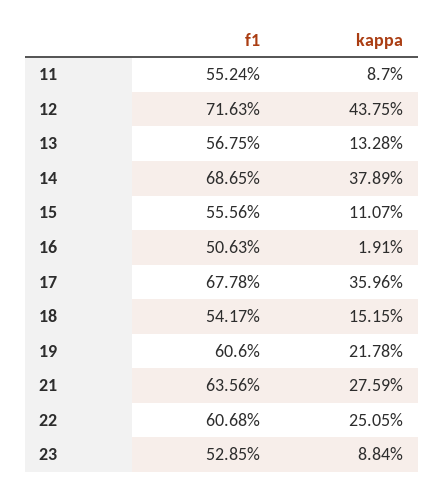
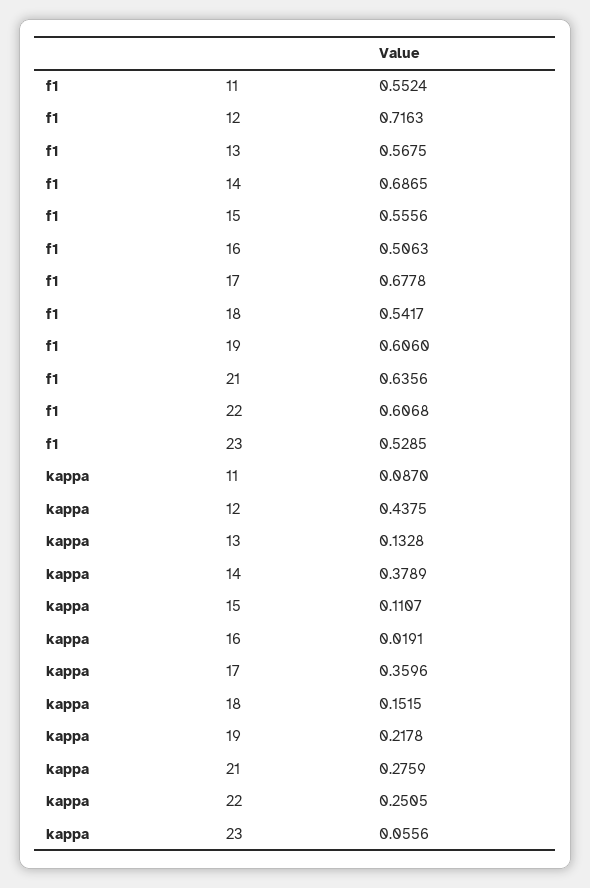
  {
    "f1": {
      "11": 0.5524,
      "12": 0.7163,
      "13": 0.5675,
      "14": 0.6865,
      "15": 0.5556,
      "16": 0.5063,
      "17": 0.6778,
      "18": 0.5417,
      "19": 0.606,
      "21": 0.6356,
      "22": 0.6068,
      "23": 0.5285
    },
    "kappa": {
      "11": 0.087,
      "12": 0.4375,
      "13": 0.1328,
      "14": 0.3789,
      "15": 0.1107,
      "16": 0.0191,
      "17": 0.3596,
      "18": 0.1515,
      "19": 0.2178,
      "21": 0.2759,
      "22": 0.2505,
-     "23": 0.0884
+     "23": 0.0556
    }
  }

